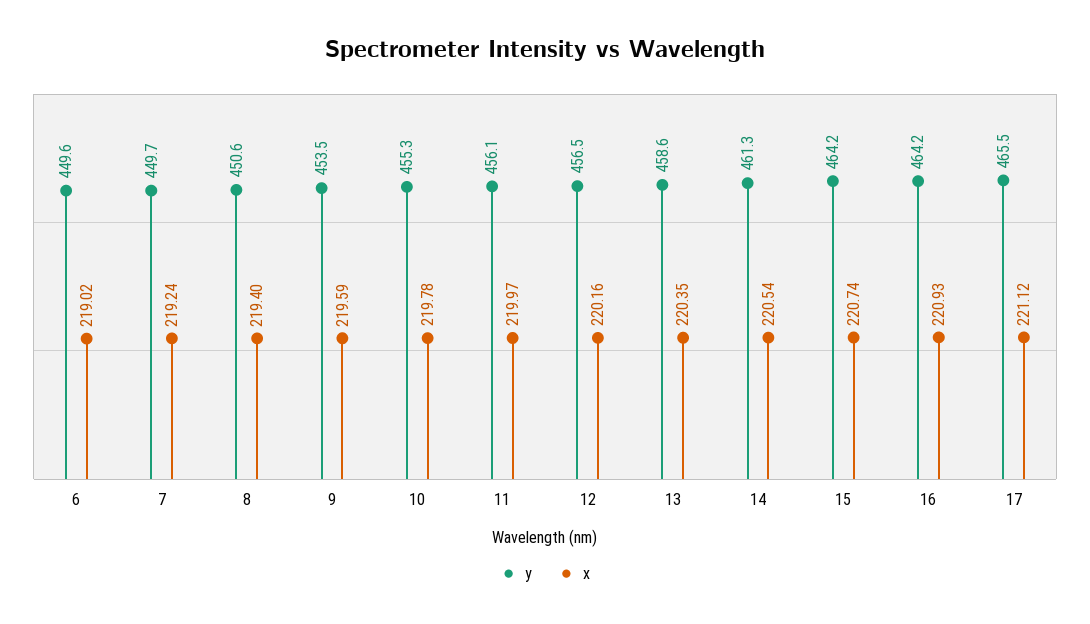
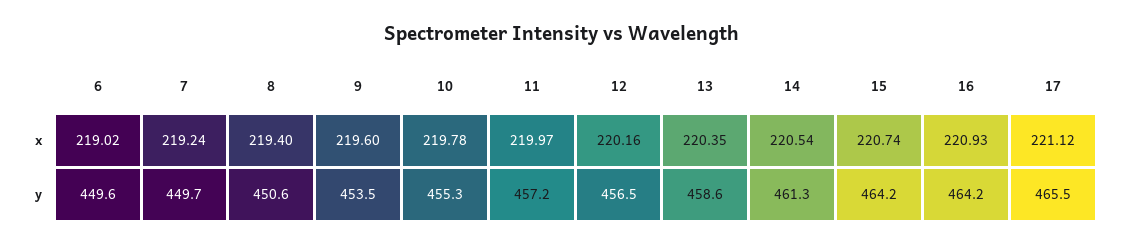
  {
    "y": {
      "6": 449.6,
      "7": 449.7,
      "8": 450.6,
      "9": 453.5,
      "10": 455.3,
-     "11": 456.1,
+     "11": 457.2,
      "12": 456.5,
      "13": 458.6,
      "14": 461.3,
      "15": 464.2,
      "16": 464.2,
      "17": 465.5
    },
    "x": {
      "6": 219.02,
      "7": 219.24,
      "8": 219.4,
-     "9": 219.59,
+     "9": 219.6,
      "10": 219.78,
      "11": 219.97,
      "12": 220.16,
      "13": 220.35,
      "14": 220.54,
      "15": 220.74,
      "16": 220.93,
      "17": 221.12
    }
  }

